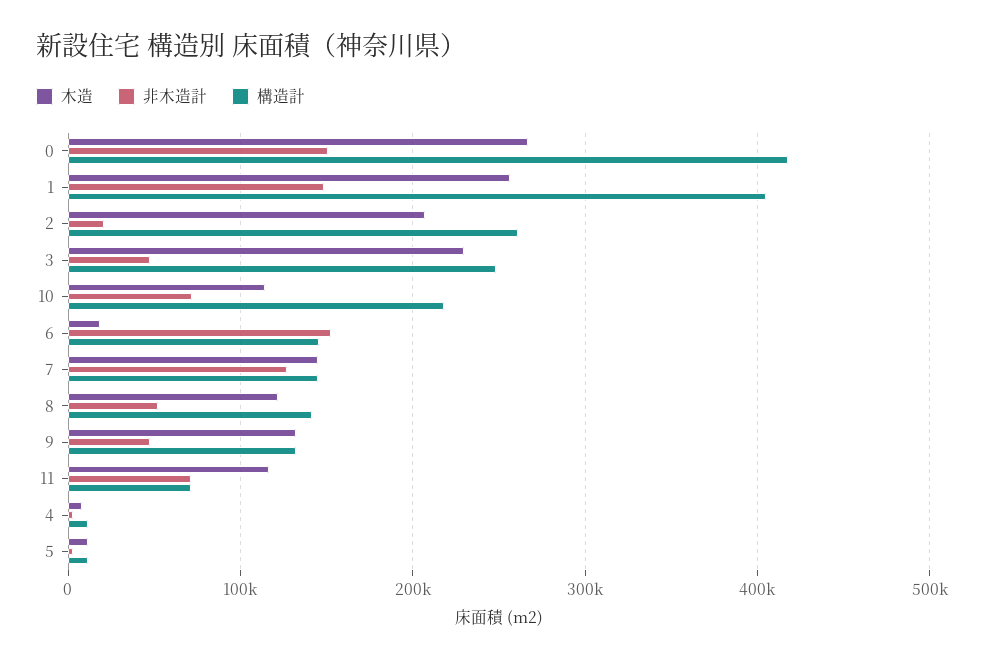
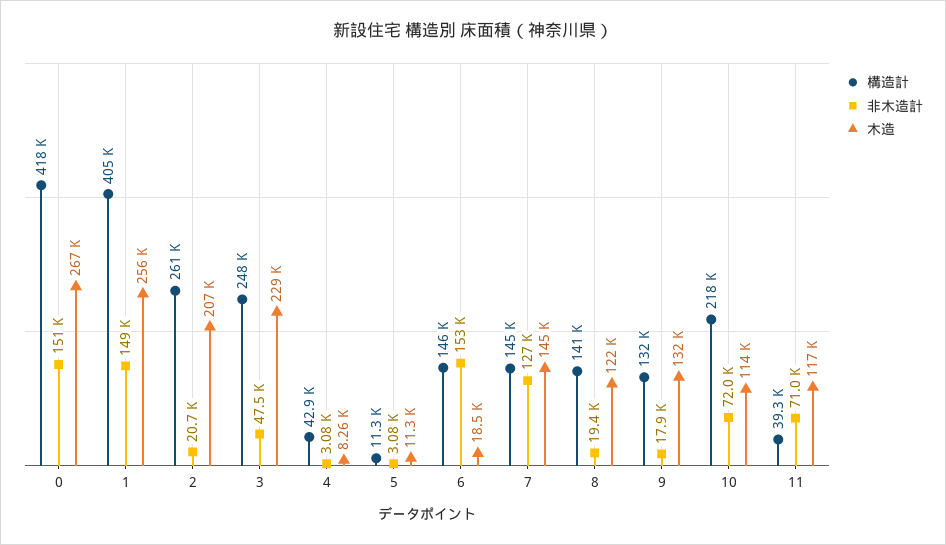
  {
    "木造": {
      "0": 267000,
      "1": 256000,
      "2": 207000,
      "3": 229000,
      "10": 114000,
      "6": 18500,
      "7": 145000,
      "8": 122000,
      "9": 132000,
      "11": 117000,
      "4": 8260,
      "5": 11300
    },
    "非木造計": {
      "0": 151000,
      "1": 149000,
      "2": 20700,
      "3": 47500,
      "10": 72000,
      "6": 153000,
      "7": 127000,
-     "8": 50000,
+     "8": 19400,
-     "9": 50000,
+     "9": 17900,
      "11": 71000,
      "4": 3080,
      "5": 3080
    },
    "構造計": {
      "0": 418000,
      "1": 405000,
      "2": 261000,
      "3": 248000,
      "10": 218000,
      "6": 146000,
      "7": 145000,
      "8": 141000,
      "9": 132000,
-     "11": 70000,
+     "11": 39300,
-     "4": 10000,
+     "4": 42900,
      "5": 11300
    }
  }

